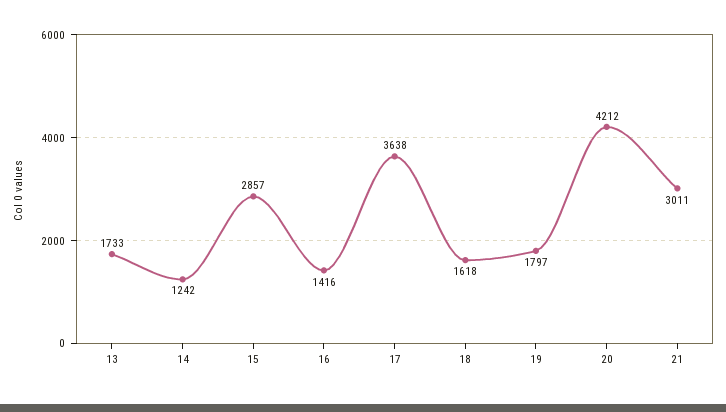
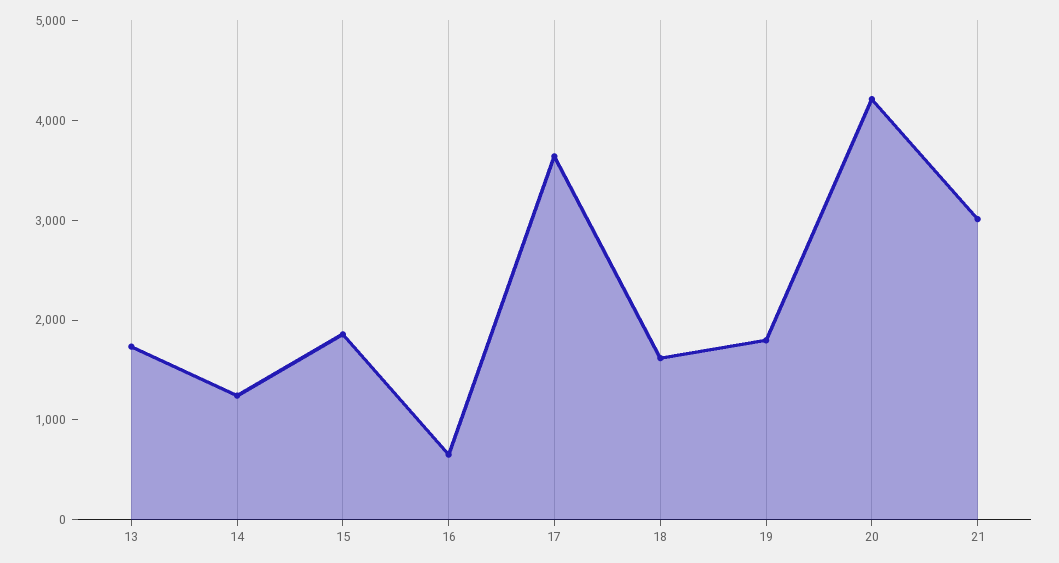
  {
    "13": 1733,
    "14": 1242,
-   "15": 2857,
+   "15": 1800,
-   "16": 1416,
+   "16": 600,
    "17": 3638,
    "18": 1618,
    "19": 1797,
    "20": 4212,
    "21": 3011
  }

